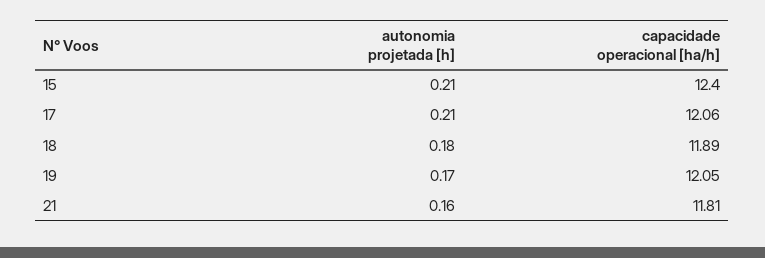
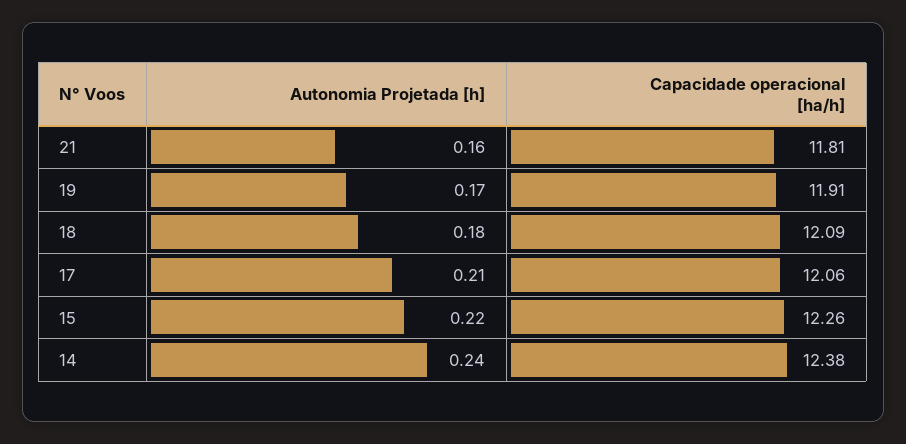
  {
    "autonomia projetada [h]": {
-     "15": 0.21,
+     "15": 0.22,
      "17": 0.21,
      "18": 0.18,
      "19": 0.17,
-     "21": 0.16
+     "21": 0.16,
+     "14": 0.24
    },
    "capacidade operacional [ha/h]": {
-     "15": 12.4,
+     "15": 12.26,
      "17": 12.06,
-     "18": 11.89,
+     "18": 12.09,
-     "19": 12.05,
+     "19": 11.91,
-     "21": 11.81
+     "21": 11.81,
+     "14": 12.38
    }
  }

